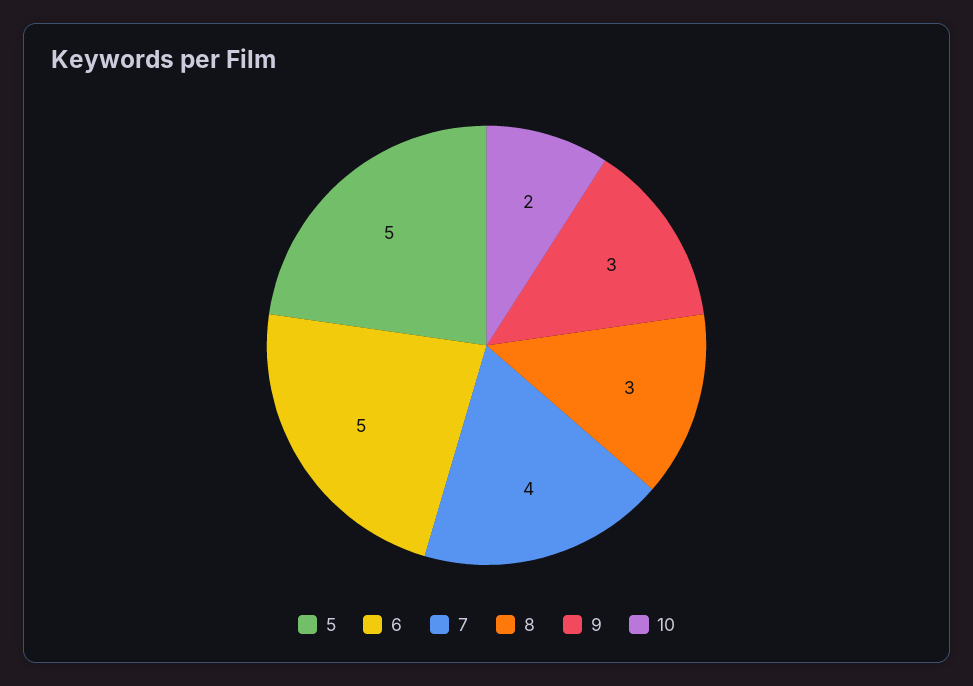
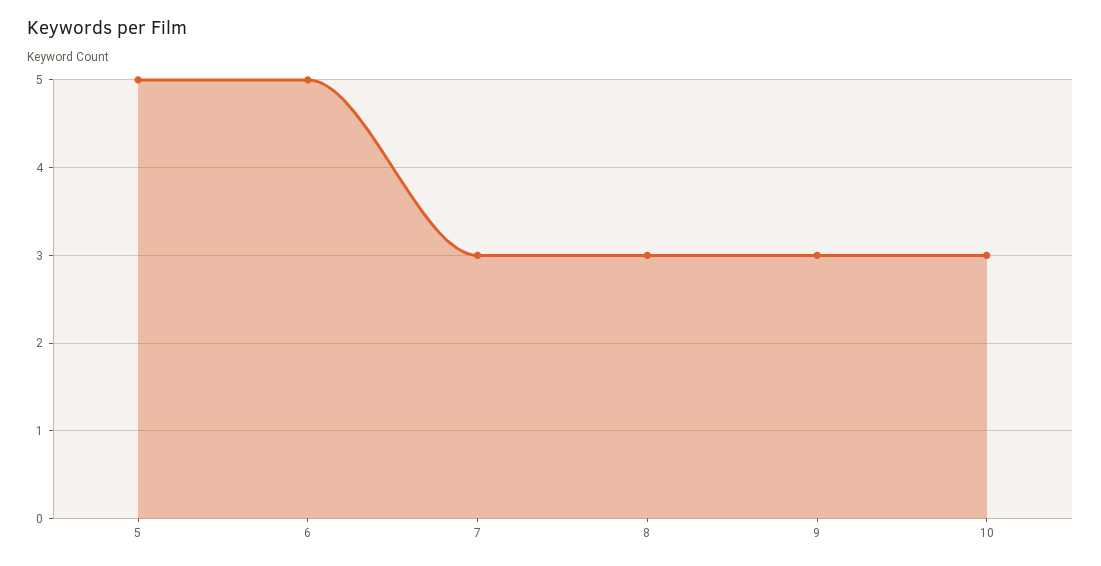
  {
    "5": 5,
    "6": 5,
-   "7": 4,
+   "7": 3,
    "8": 3,
    "9": 3,
-   "10": 2
+   "10": 3
  }

